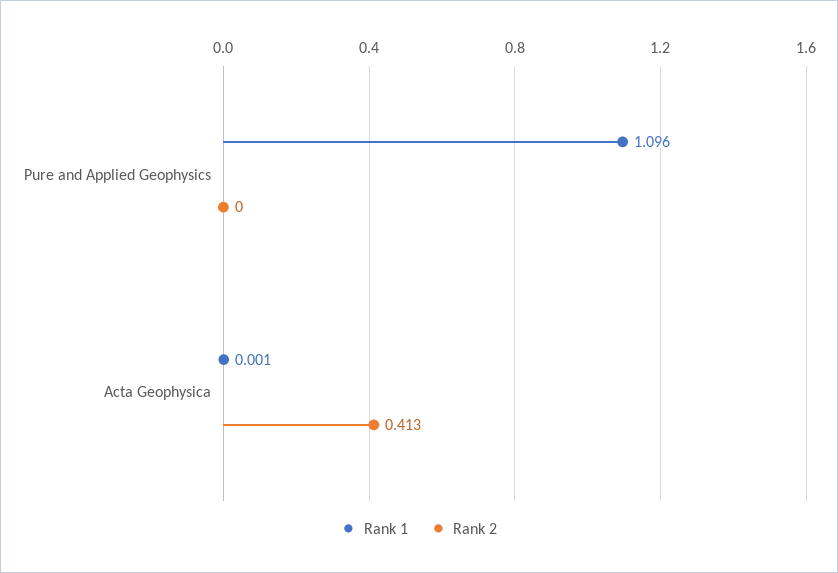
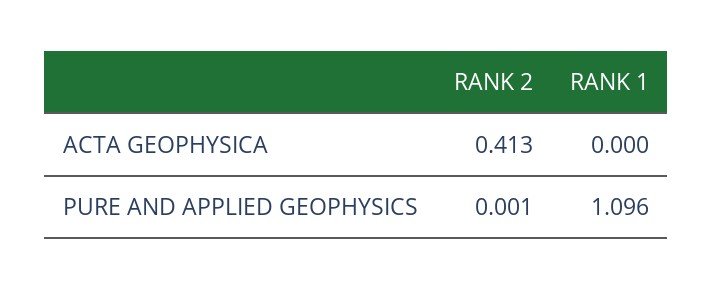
  {
    "Rank 1": {
      "Pure and Applied Geophysics": 1.096,
-     "Acta Geophysica": 0.001
+     "Acta Geophysica": 0
    },
    "Rank 2": {
-     "Pure and Applied Geophysics": 0,
+     "Pure and Applied Geophysics": 0.001,
      "Acta Geophysica": 0.413
    }
  }

